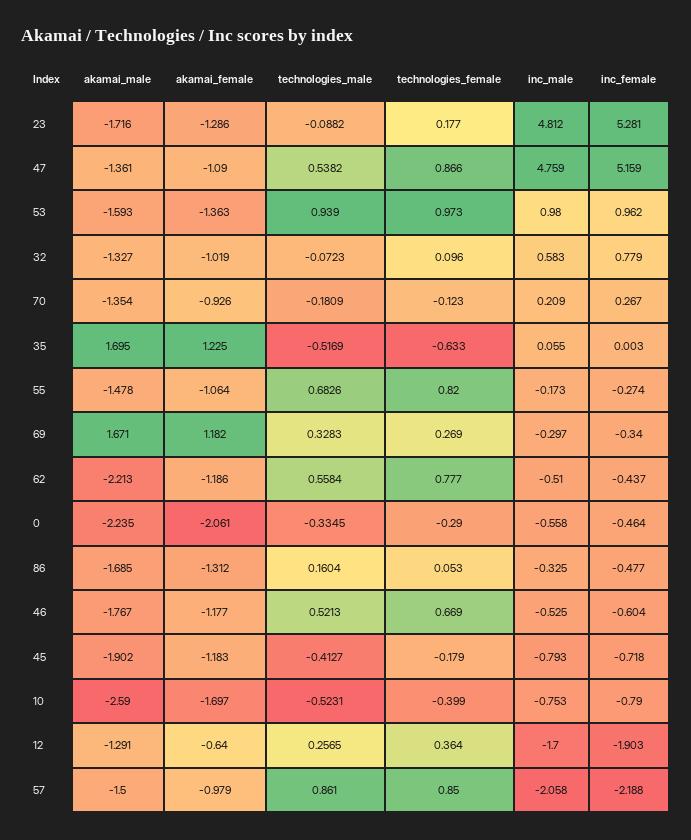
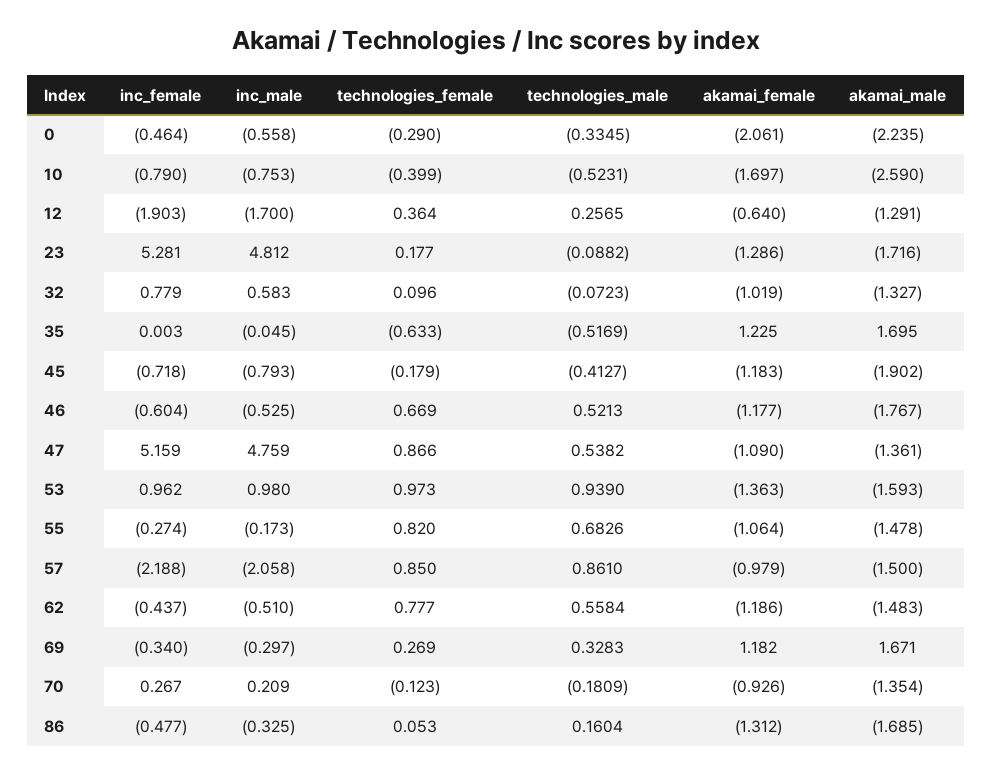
  {
    "akamai_male": {
      "23": -1.716,
      "47": -1.361,
      "53": -1.593,
      "32": -1.327,
      "70": -1.354,
      "35": 1.695,
      "55": -1.478,
      "69": 1.671,
-     "62": -2.213,
+     "62": -1.483,
      "0": -2.235,
      "86": -1.685,
      "46": -1.767,
      "45": -1.902,
      "10": -2.59,
      "12": -1.291,
      "57": -1.5
    },
    "akamai_female": {
      "23": -1.286,
      "47": -1.09,
      "53": -1.363,
      "32": -1.019,
      "70": -0.926,
      "35": 1.225,
      "55": -1.064,
      "69": 1.182,
      "62": -1.186,
      "0": -2.061,
      "86": -1.312,
      "46": -1.177,
      "45": -1.183,
      "10": -1.697,
      "12": -0.64,
      "57": -0.979
    },
    "technologies_male": {
      "23": -0.0882,
      "47": 0.5382,
      "53": 0.939,
      "32": -0.0723,
      "70": -0.1809,
      "35": -0.5169,
      "55": 0.6826,
      "69": 0.3283,
      "62": 0.5584,
      "0": -0.3345,
      "86": 0.1604,
      "46": 0.5213,
      "45": -0.4127,
      "10": -0.5231,
      "12": 0.2565,
      "57": 0.861
    },
    "technologies_female": {
      "23": 0.177,
      "47": 0.866,
      "53": 0.973,
      "32": 0.096,
      "70": -0.123,
      "35": -0.633,
      "55": 0.82,
      "69": 0.269,
      "62": 0.777,
      "0": -0.29,
      "86": 0.053,
      "46": 0.669,
      "45": -0.179,
      "10": -0.399,
      "12": 0.364,
      "57": 0.85
    },
    "inc_male": {
      "23": 4.812,
      "47": 4.759,
      "53": 0.98,
      "32": 0.583,
      "70": 0.209,
-     "35": 0.055,
+     "35": -0.045,
      "55": -0.173,
      "69": -0.297,
      "62": -0.51,
      "0": -0.558,
      "86": -0.325,
      "46": -0.525,
      "45": -0.793,
      "10": -0.753,
      "12": -1.7,
      "57": -2.058
    },
    "inc_female": {
      "23": 5.281,
      "47": 5.159,
      "53": 0.962,
      "32": 0.779,
      "70": 0.267,
      "35": 0.003,
      "55": -0.274,
      "69": -0.34,
      "62": -0.437,
      "0": -0.464,
      "86": -0.477,
      "46": -0.604,
      "45": -0.718,
      "10": -0.79,
      "12": -1.903,
      "57": -2.188
    }
  }

